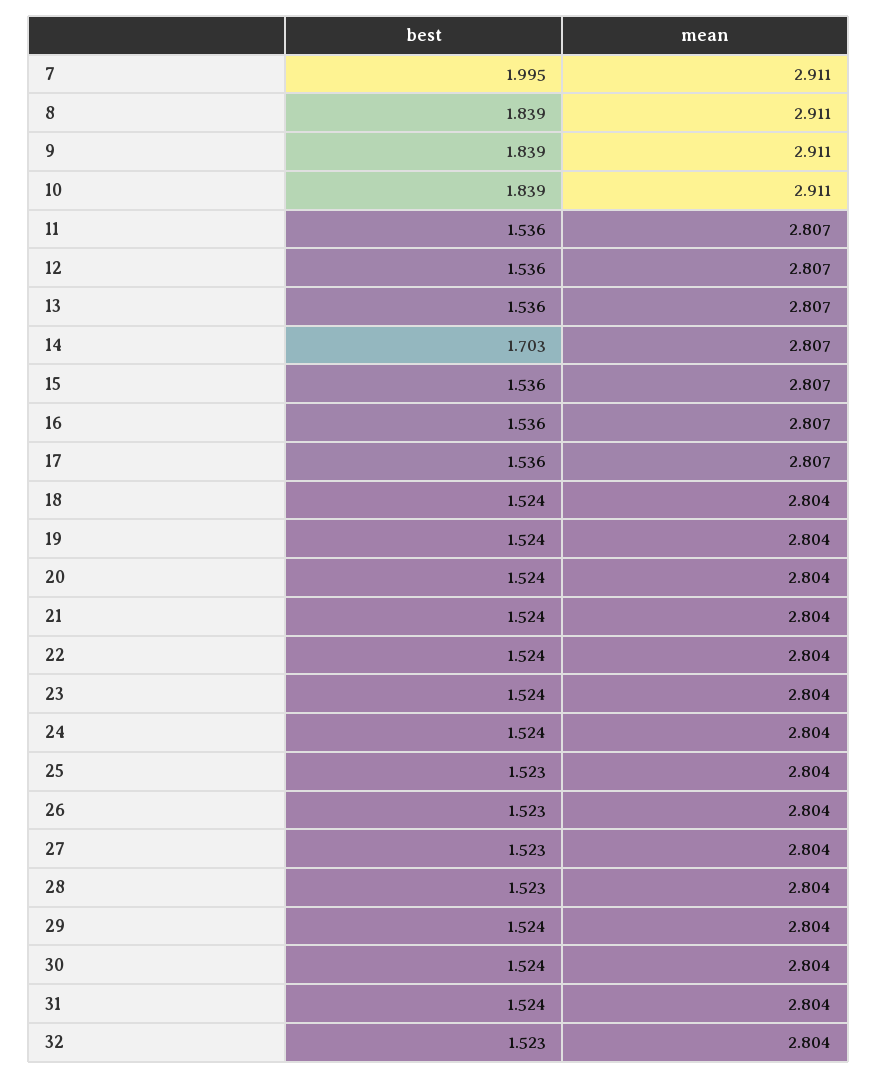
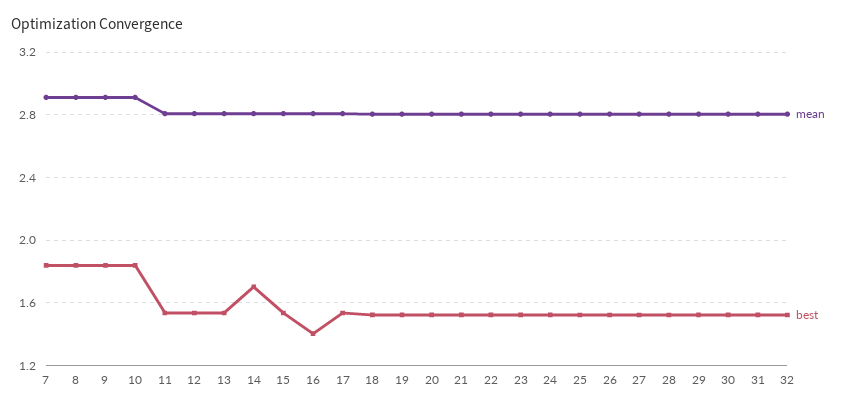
  {
    "best": {
-     "7": 1.995,
+     "7": 1.85,
      "8": 1.839,
      "9": 1.839,
      "10": 1.839,
      "11": 1.536,
      "12": 1.536,
      "13": 1.536,
      "14": 1.703,
      "15": 1.536,
-     "16": 1.536,
+     "16": 1.4,
      "17": 1.536,
      "18": 1.524,
      "19": 1.524,
      "20": 1.524,
      "21": 1.524,
      "22": 1.524,
      "23": 1.524,
      "24": 1.524,
      "25": 1.523,
      "26": 1.523,
      "27": 1.523,
      "28": 1.523,
      "29": 1.524,
      "30": 1.524,
      "31": 1.524,
      "32": 1.523
    },
    "mean": {
      "7": 2.911,
      "8": 2.911,
      "9": 2.911,
      "10": 2.911,
      "11": 2.807,
      "12": 2.807,
      "13": 2.807,
      "14": 2.807,
      "15": 2.807,
      "16": 2.807,
      "17": 2.807,
      "18": 2.804,
      "19": 2.804,
      "20": 2.804,
      "21": 2.804,
      "22": 2.804,
      "23": 2.804,
      "24": 2.804,
      "25": 2.804,
      "26": 2.804,
      "27": 2.804,
      "28": 2.804,
      "29": 2.804,
      "30": 2.804,
      "31": 2.804,
      "32": 2.804
    }
  }

